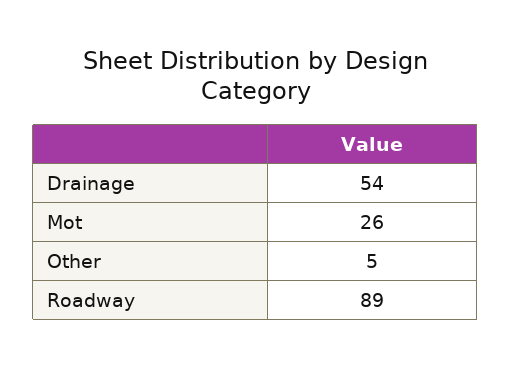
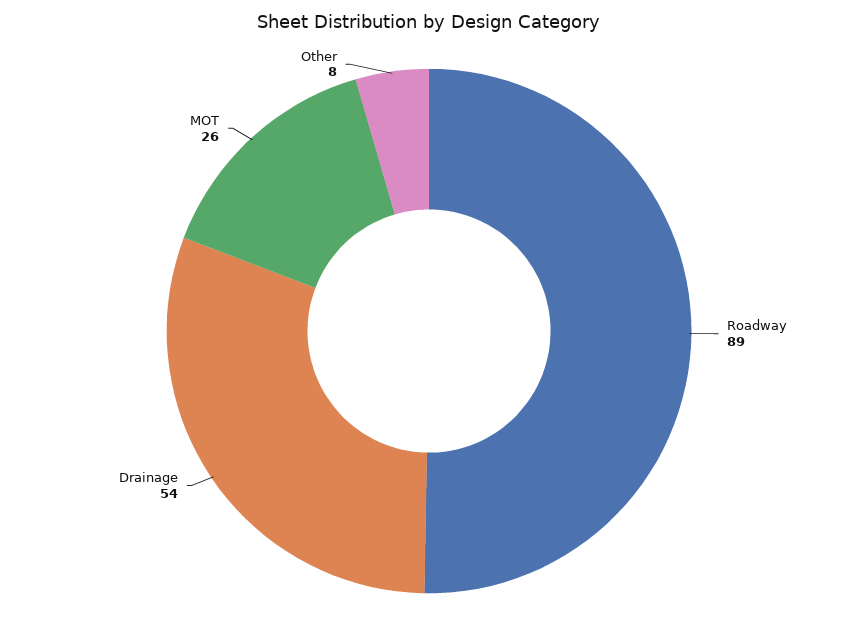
  {
    "Drainage": 54,
    "Mot": 26,
-   "Other": 5,
+   "Other": 8,
    "Roadway": 89
  }

